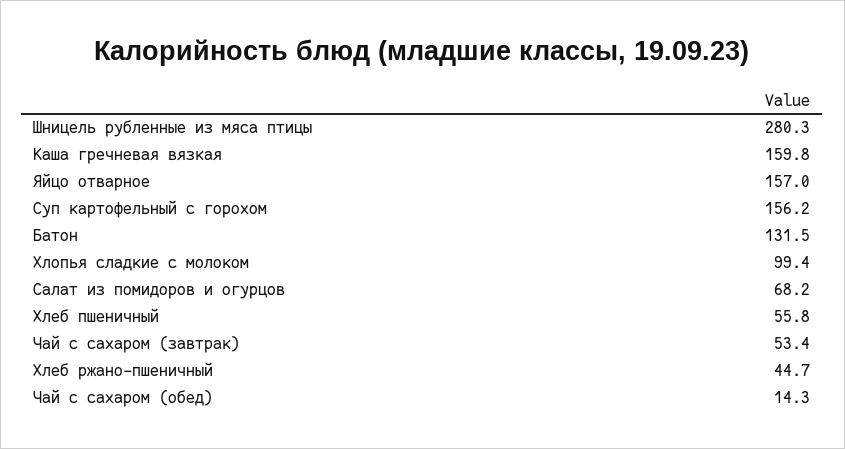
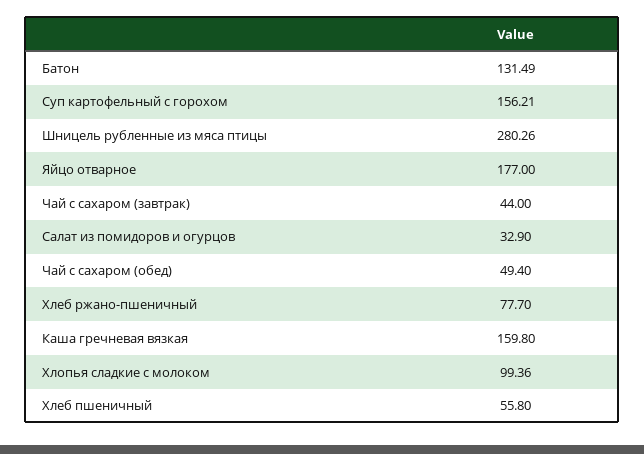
  {
    "Шницель рубленные из мяса птицы": 280.26,
    "Каша гречневая вязкая": 159.8,
-   "Яйцо отварное": 157,
+   "Яйцо отварное": 177,
    "Суп картофельный с горохом": 156.21,
    "Батон": 131.49,
    "Хлопья сладкие с молоком": 99.36,
-   "Салат из помидоров и огурцов": 68.2,
+   "Салат из помидоров и огурцов": 32.9,
    "Хлеб пшеничный": 55.8,
-   "Чай с сахаром (завтрак)": 53.4,
+   "Чай с сахаром (завтрак)": 44,
-   "Хлеб ржано-пшеничный": 44.7,
+   "Хлеб ржано-пшеничный": 77.7,
-   "Чай с сахаром (обед)": 14.3
+   "Чай с сахаром (обед)": 49.4
  }

